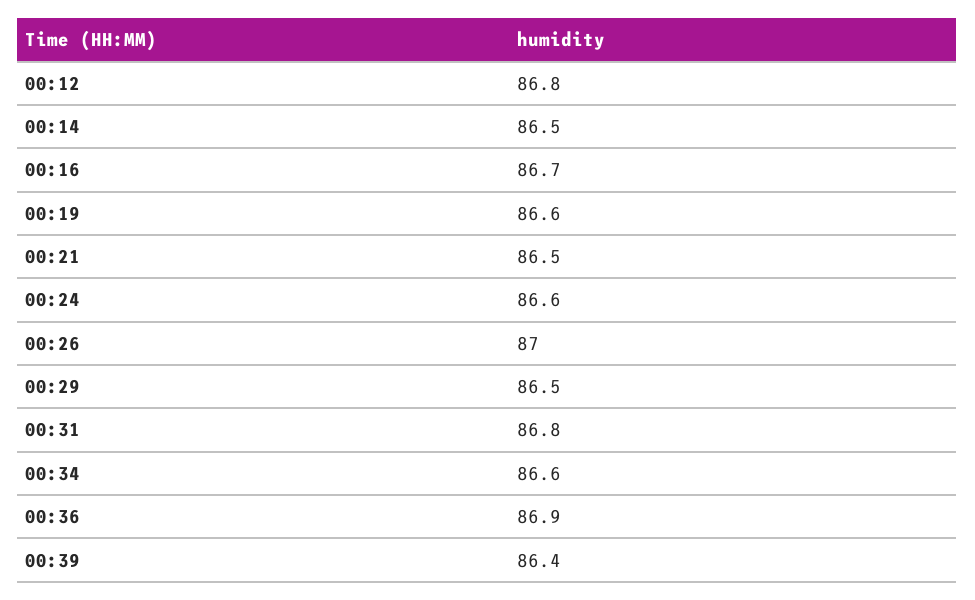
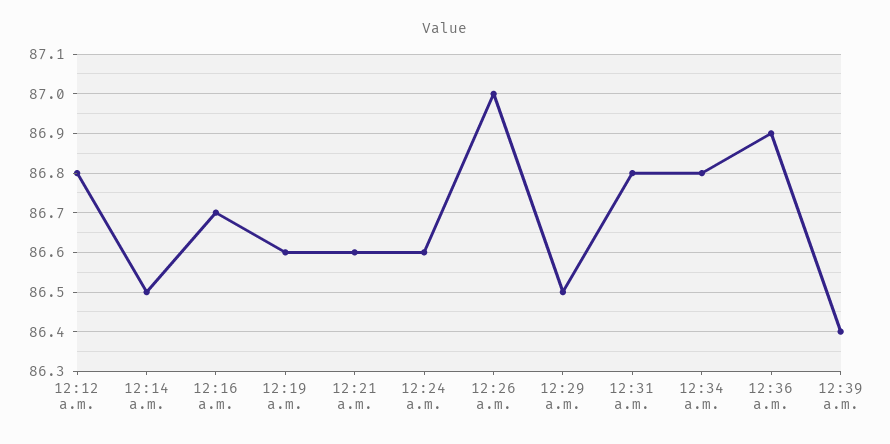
  {
    "00:12": 86.8,
    "00:14": 86.5,
    "00:16": 86.7,
    "00:19": 86.6,
-   "00:21": 86.5,
+   "00:21": 86.6,
    "00:24": 86.6,
    "00:26": 87,
    "00:29": 86.5,
    "00:31": 86.8,
-   "00:34": 86.6,
+   "00:34": 86.8,
    "00:36": 86.9,
    "00:39": 86.4
  }

